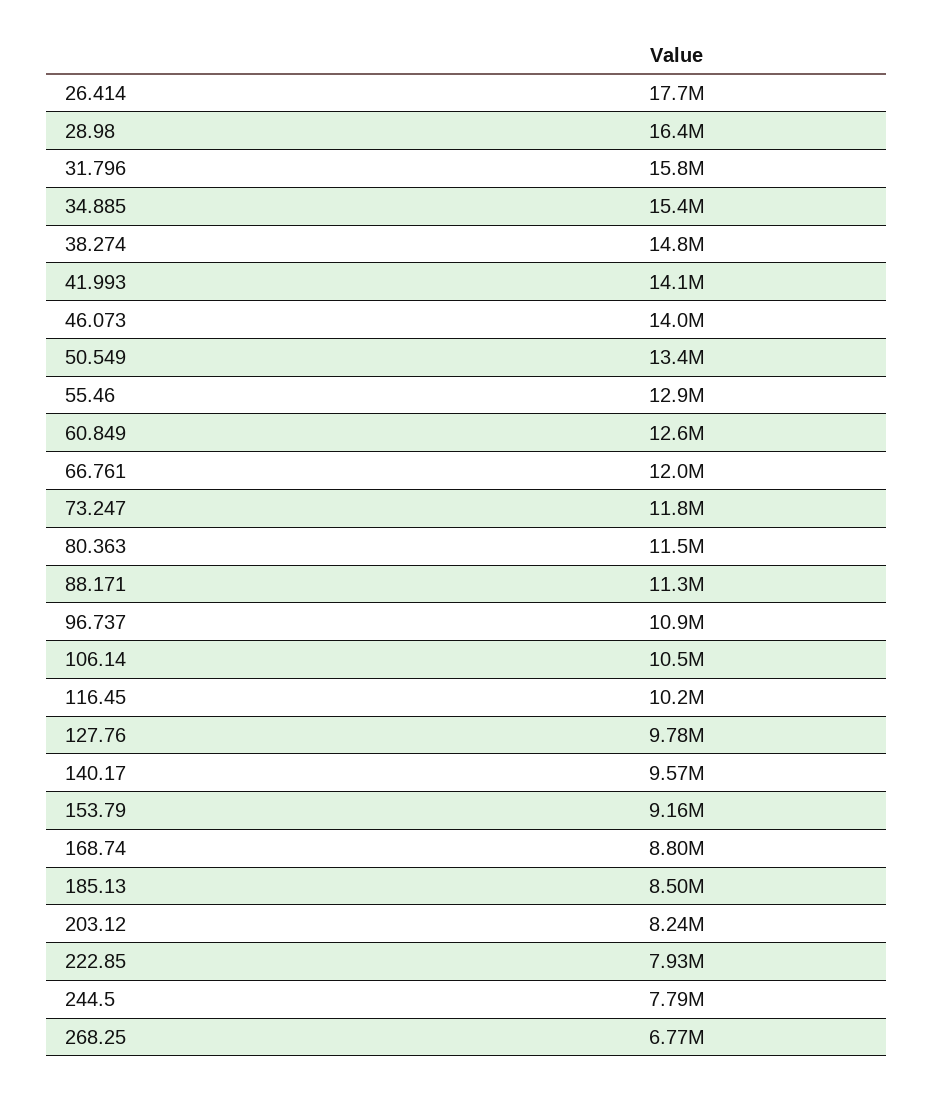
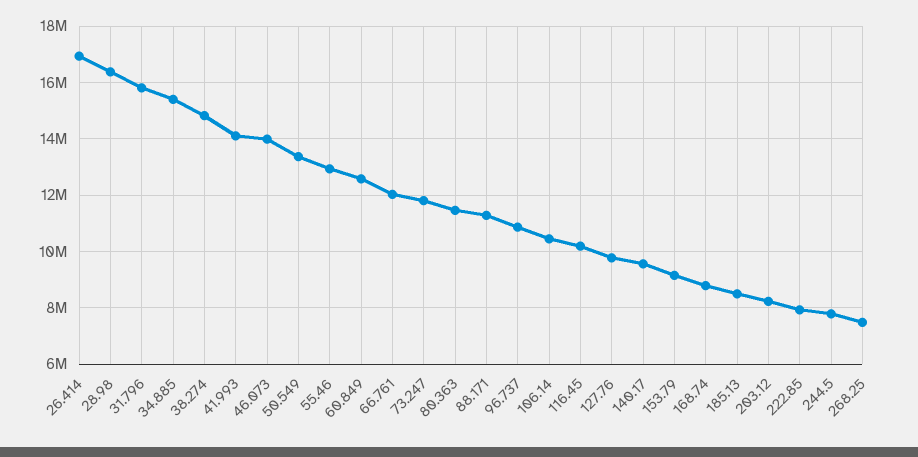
  {
-   "26.414": 17700000,
+   "26.414": 17000000,
    "28.98": 16400000,
    "31.796": 15800000,
    "34.885": 15400000,
    "38.274": 14800000,
    "41.993": 14100000,
    "46.073": 14000000,
    "50.549": 13400000,
    "55.46": 12900000,
    "60.849": 12600000,
    "66.761": 12000000,
    "73.247": 11800000,
    "80.363": 11500000,
    "88.171": 11300000,
    "96.737": 10900000,
    "106.14": 10500000,
    "116.45": 10200000,
    "127.76": 9780000,
    "140.17": 9570000,
    "153.79": 9160000,
    "168.74": 8800000,
    "185.13": 8500000,
    "203.12": 8240000,
    "222.85": 7930000,
    "244.5": 7790000,
-   "268.25": 6770000
+   "268.25": 7500000
  }

